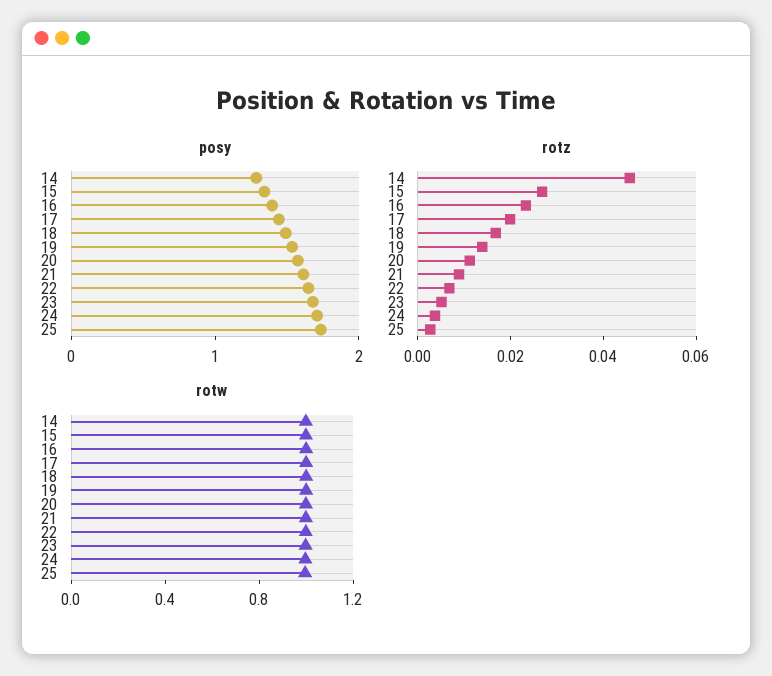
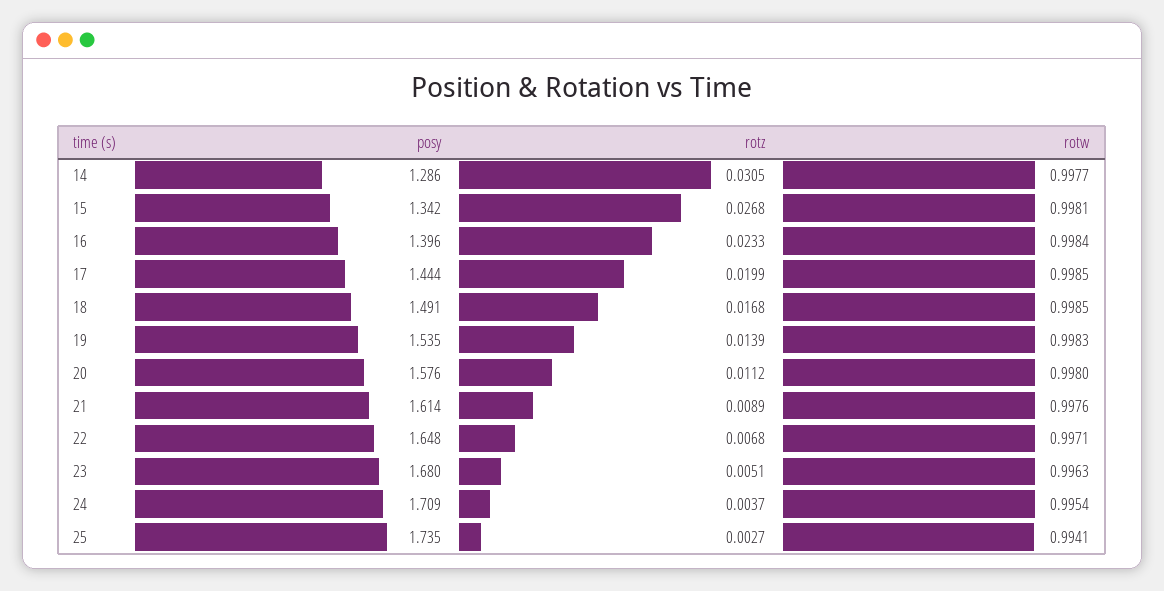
  {
    "posy": {
      "14": 1.286,
      "15": 1.342,
      "16": 1.396,
      "17": 1.444,
      "18": 1.491,
      "19": 1.535,
      "20": 1.576,
      "21": 1.614,
      "22": 1.648,
      "23": 1.68,
      "24": 1.709,
      "25": 1.735
    },
    "rotz": {
-     "14": 0.045,
+     "14": 0.0305,
      "15": 0.0268,
      "16": 0.0233,
      "17": 0.0199,
      "18": 0.0168,
      "19": 0.0139,
      "20": 0.0112,
      "21": 0.0089,
      "22": 0.0068,
      "23": 0.0051,
      "24": 0.0037,
      "25": 0.0027
    },
    "rotw": {
      "14": 0.9977,
      "15": 0.9981,
      "16": 0.9984,
      "17": 0.9985,
      "18": 0.9985,
      "19": 0.9983,
      "20": 0.998,
      "21": 0.9976,
      "22": 0.9971,
      "23": 0.9963,
      "24": 0.9954,
      "25": 0.9941
    }
  }

